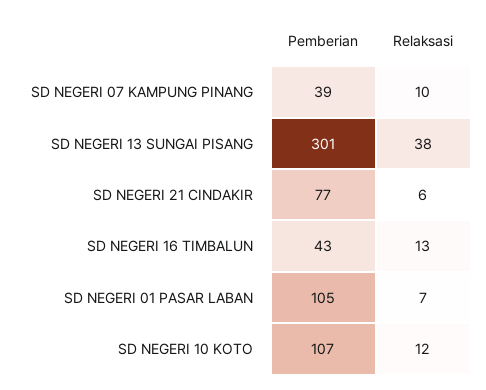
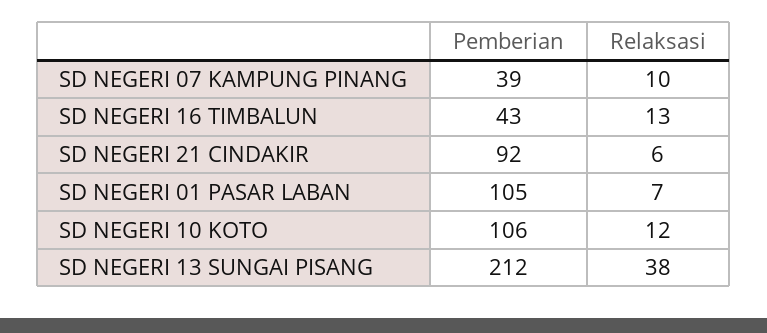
  {
    "Pemberian": {
      "SD NEGERI 07 KAMPUNG PINANG": 39,
-     "SD NEGERI 13 SUNGAI PISANG": 301,
+     "SD NEGERI 13 SUNGAI PISANG": 212,
-     "SD NEGERI 21 CINDAKIR": 77,
+     "SD NEGERI 21 CINDAKIR": 92,
      "SD NEGERI 16 TIMBALUN": 43,
      "SD NEGERI 01 PASAR LABAN": 105,
-     "SD NEGERI 10 KOTO": 107
+     "SD NEGERI 10 KOTO": 106
    },
    "Relaksasi": {
      "SD NEGERI 07 KAMPUNG PINANG": 10,
      "SD NEGERI 13 SUNGAI PISANG": 38,
      "SD NEGERI 21 CINDAKIR": 6,
      "SD NEGERI 16 TIMBALUN": 13,
      "SD NEGERI 01 PASAR LABAN": 7,
      "SD NEGERI 10 KOTO": 12
    }
  }

